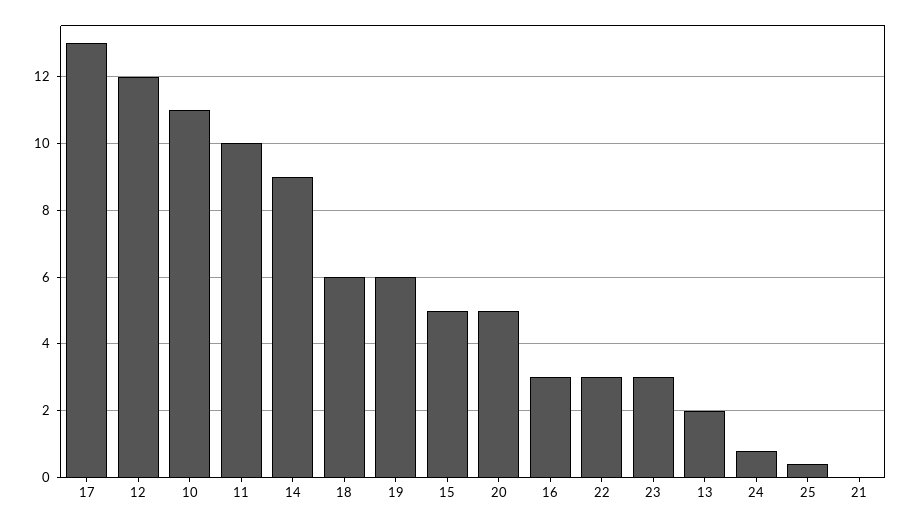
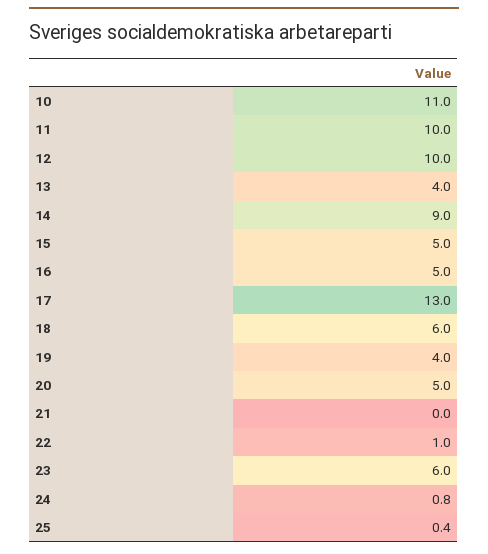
  {
    "17": 13,
-   "12": 12,
+   "12": 10,
    "10": 11,
    "11": 10,
    "14": 9,
    "18": 6,
-   "19": 6,
+   "19": 4,
    "15": 5,
    "20": 5,
-   "16": 3,
+   "16": 5,
-   "22": 3,
+   "22": 1,
-   "23": 3,
+   "23": 6,
-   "13": 2,
+   "13": 4,
    "24": 0.8,
    "25": 0.4,
    "21": 0
  }

